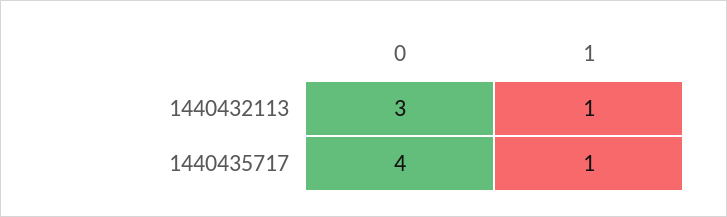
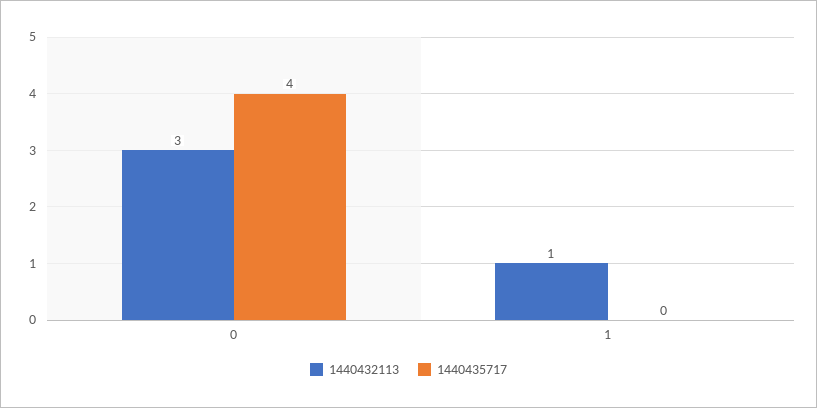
  {
    "1440432113": {
      "0": 3,
      "1": 1
    },
    "1440435717": {
      "0": 4,
-     "1": 1
+     "1": 0
    }
  }

